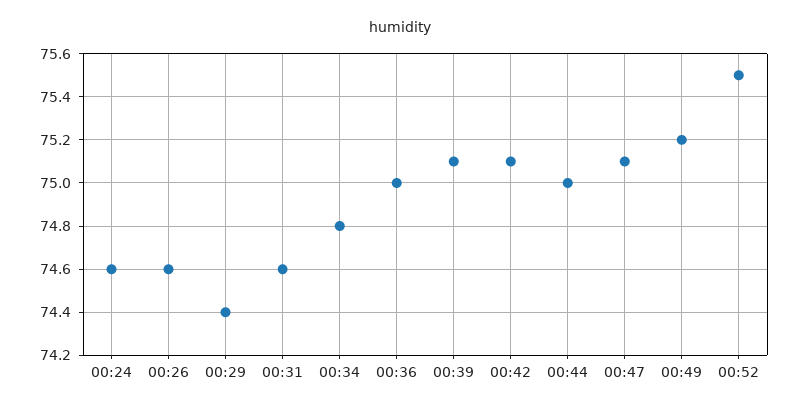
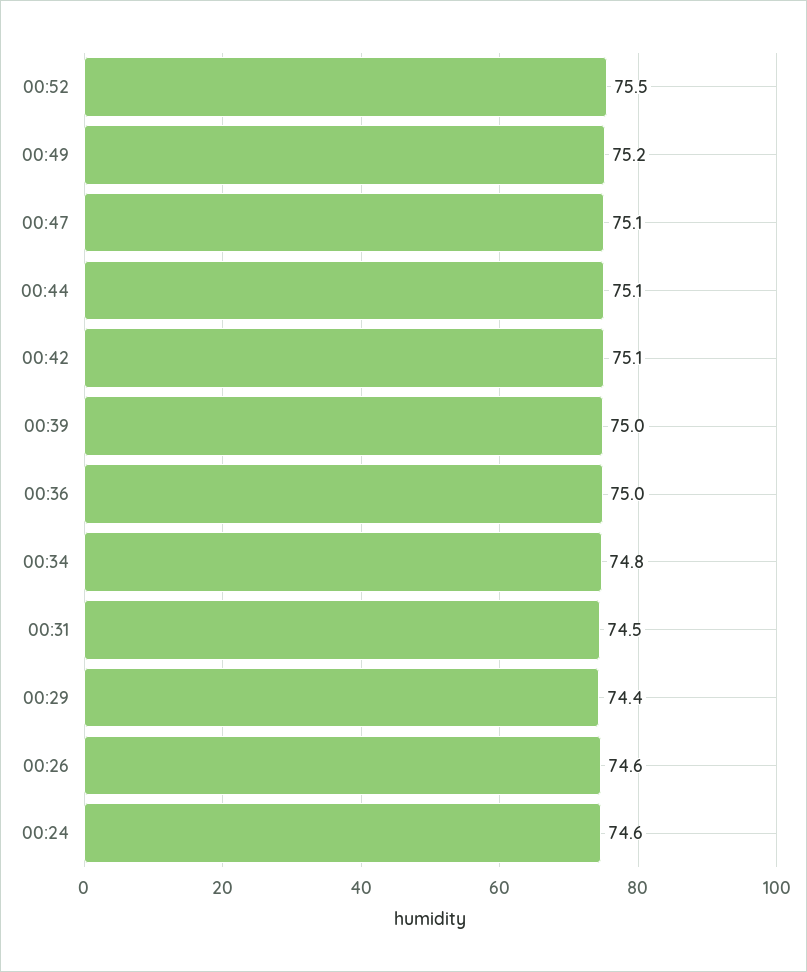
  {
    "00:24": 74.6,
    "00:26": 74.6,
    "00:29": 74.4,
-   "00:31": 74.6,
+   "00:31": 74.5,
    "00:34": 74.8,
    "00:36": 75,
-   "00:39": 75.1,
+   "00:39": 75,
    "00:42": 75.1,
-   "00:44": 75,
+   "00:44": 75.1,
    "00:47": 75.1,
    "00:49": 75.2,
    "00:52": 75.5
  }

